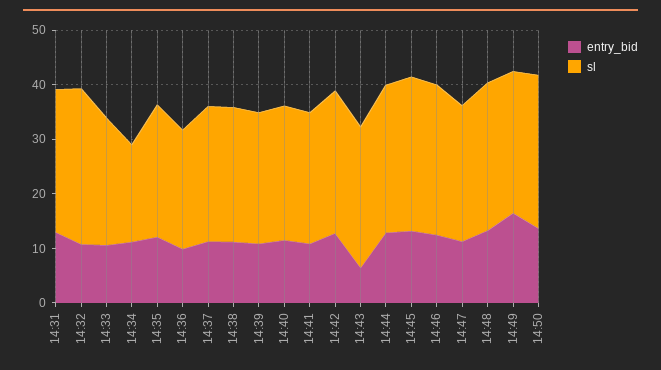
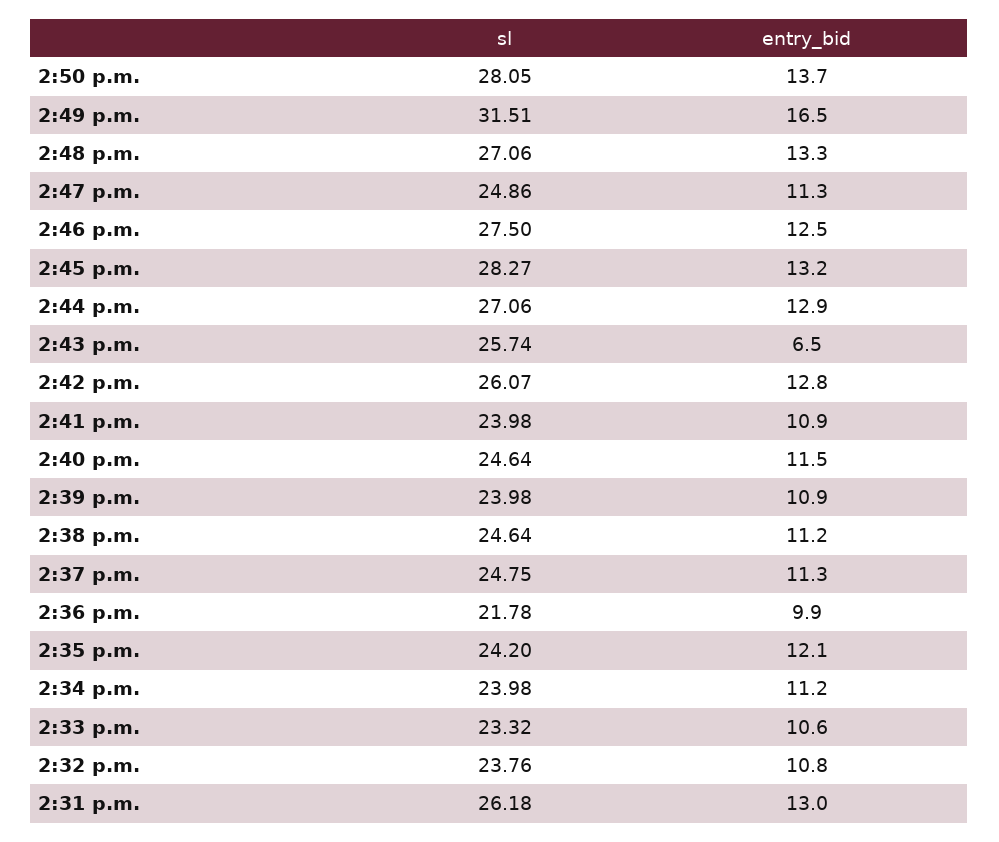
  {
    "entry_bid": {
      "14:31": 13,
      "14:32": 10.8,
      "14:33": 10.6,
      "14:34": 11.2,
      "14:35": 12.1,
      "14:36": 9.9,
      "14:37": 11.3,
      "14:38": 11.2,
      "14:39": 10.9,
      "14:40": 11.5,
      "14:41": 10.9,
      "14:42": 12.8,
      "14:43": 6.5,
      "14:44": 12.9,
      "14:45": 13.2,
      "14:46": 12.5,
      "14:47": 11.3,
      "14:48": 13.3,
      "14:49": 16.5,
      "14:50": 13.7
    },
    "sl": {
      "14:31": 26.18,
-     "14:32": 28,
+     "14:32": 23.76,
      "14:33": 23.32,
-     "14:34": 18,
+     "14:34": 23.98,
      "14:35": 24.2,
      "14:36": 21.78,
      "14:37": 24.75,
      "14:38": 24.64,
      "14:39": 23.98,
      "14:40": 24.64,
      "14:41": 23.98,
      "14:42": 26.07,
      "14:43": 25.74,
      "14:44": 27.06,
      "14:45": 28.27,
      "14:46": 27.5,
      "14:47": 24.86,
      "14:48": 27.06,
-     "14:49": 26,
+     "14:49": 31.51,
      "14:50": 28.05
    }
  }

